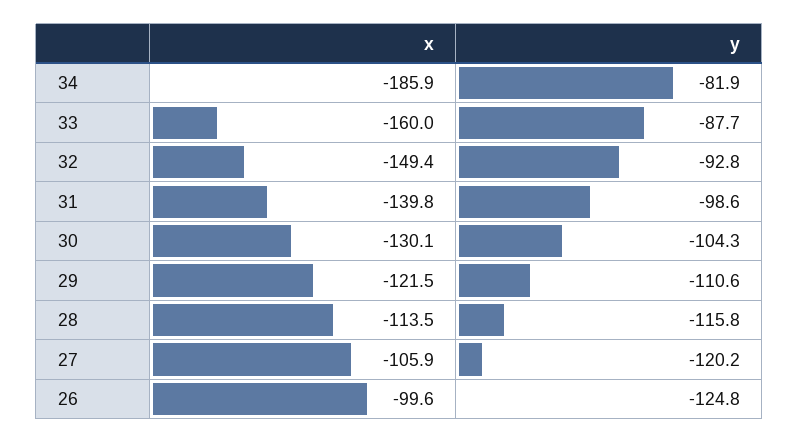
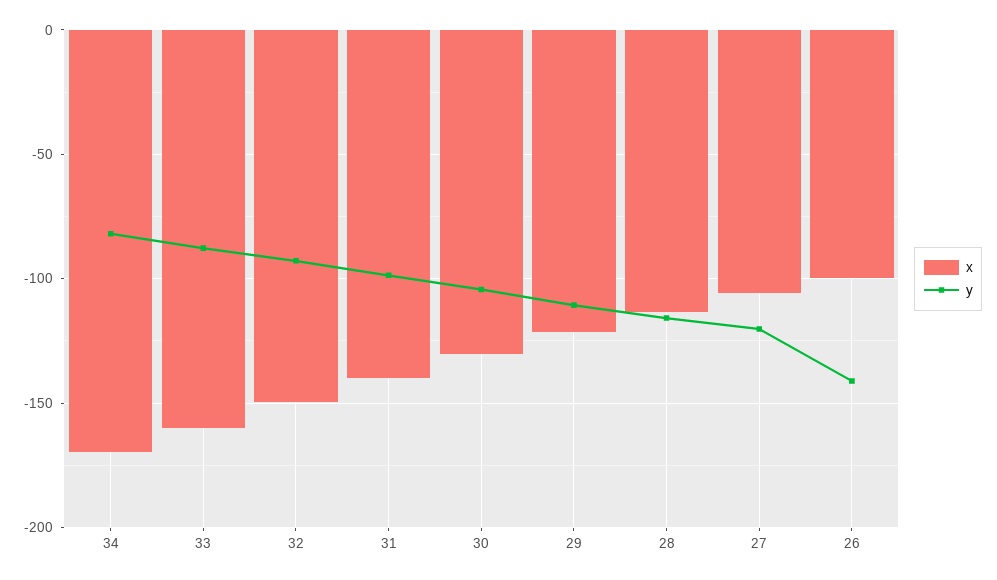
  {
    "x": {
-     "34": -185.9,
+     "34": -170,
      "33": -160,
      "32": -149.4,
      "31": -139.8,
      "30": -130.1,
      "29": -121.5,
      "28": -113.5,
      "27": -105.9,
      "26": -99.6
    },
    "y": {
      "34": -81.9,
      "33": -87.7,
      "32": -92.8,
      "31": -98.6,
      "30": -104.3,
      "29": -110.6,
      "28": -115.8,
      "27": -120.2,
-     "26": -124.8
+     "26": -140
    }
  }

